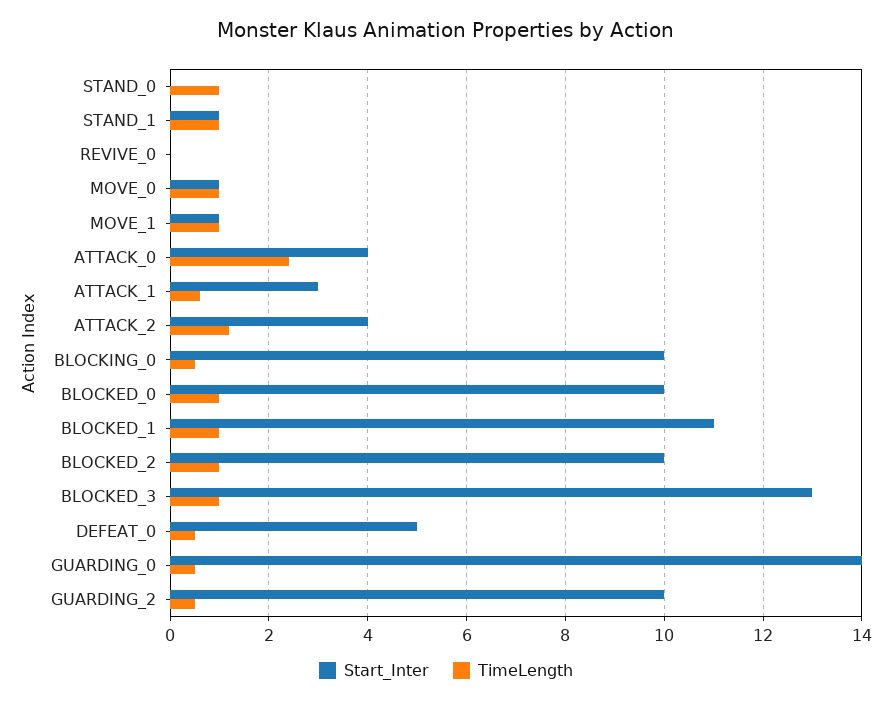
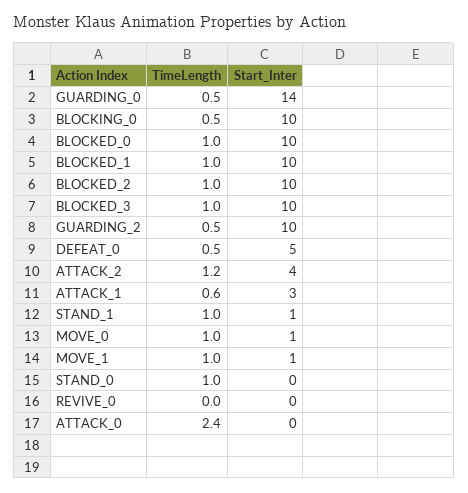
  {
    "Start_Inter": {
      "STAND_0": 0,
      "STAND_1": 1,
      "REVIVE_0": 0,
      "MOVE_0": 1,
      "MOVE_1": 1,
-     "ATTACK_0": 4,
+     "ATTACK_0": 0,
      "ATTACK_1": 3,
      "ATTACK_2": 4,
      "BLOCKING_0": 10,
      "BLOCKED_0": 10,
-     "BLOCKED_1": 11,
+     "BLOCKED_1": 10,
      "BLOCKED_2": 10,
-     "BLOCKED_3": 13,
+     "BLOCKED_3": 10,
      "DEFEAT_0": 5,
      "GUARDING_0": 14,
      "GUARDING_2": 10
    },
    "TimeLength": {
      "STAND_0": 1,
      "STAND_1": 1,
      "REVIVE_0": 0,
      "MOVE_0": 1,
      "MOVE_1": 1,
      "ATTACK_0": 2.4,
      "ATTACK_1": 0.6,
      "ATTACK_2": 1.2,
      "BLOCKING_0": 0.5,
      "BLOCKED_0": 1,
      "BLOCKED_1": 1,
      "BLOCKED_2": 1,
      "BLOCKED_3": 1,
      "DEFEAT_0": 0.5,
      "GUARDING_0": 0.5,
      "GUARDING_2": 0.5
    }
  }

